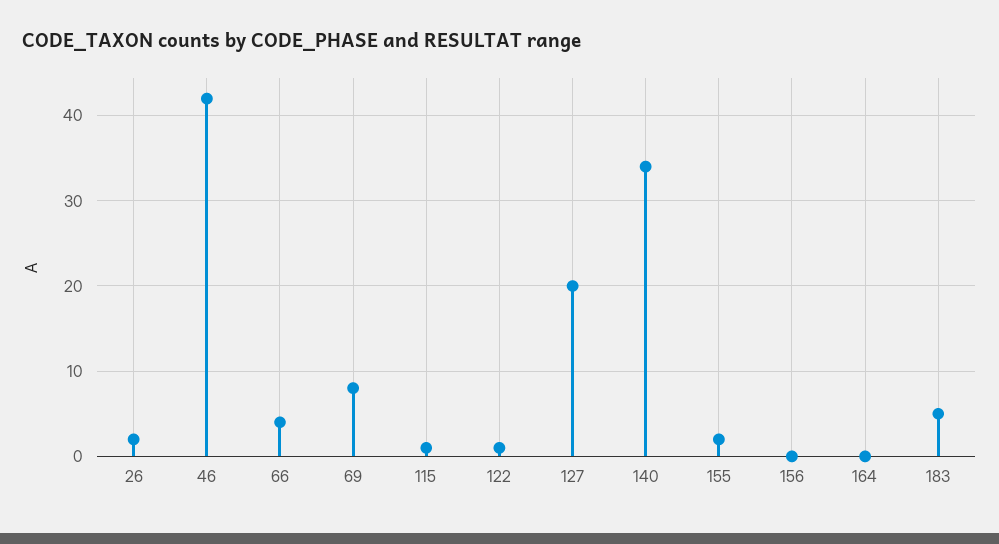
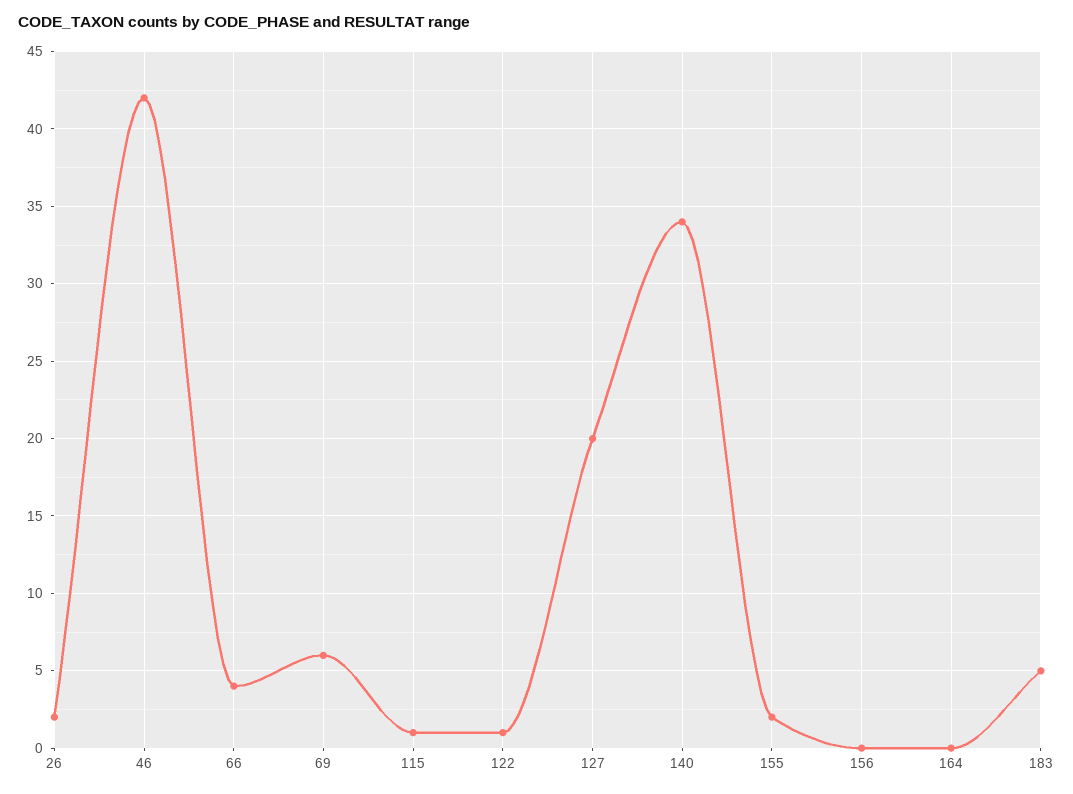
  {
    "26": 2,
    "46": 42,
    "66": 4,
-   "69": 8,
+   "69": 6,
    "115": 1,
    "122": 1,
    "127": 20,
    "140": 34,
    "155": 2,
    "156": 0,
    "164": 0,
    "183": 5
  }

